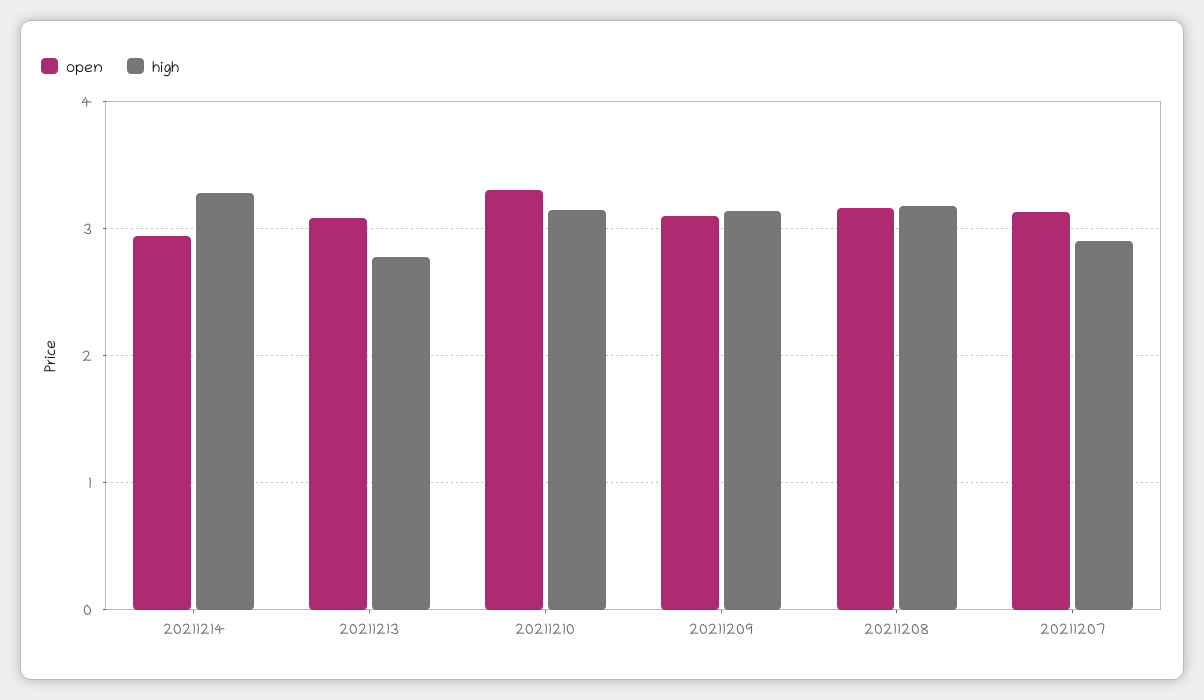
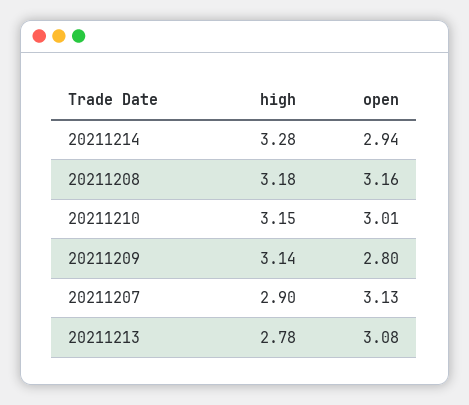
  {
    "open": {
      "20211214": 2.94,
      "20211213": 3.08,
-     "20211210": 3.3,
+     "20211210": 3.01,
-     "20211209": 3.1,
+     "20211209": 2.8,
      "20211208": 3.16,
      "20211207": 3.13
    },
    "high": {
      "20211214": 3.28,
      "20211213": 2.78,
      "20211210": 3.15,
      "20211209": 3.14,
      "20211208": 3.18,
      "20211207": 2.9
    }
  }

